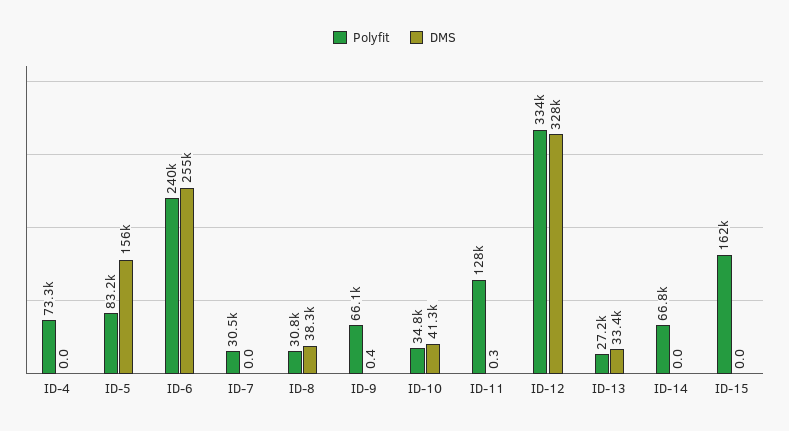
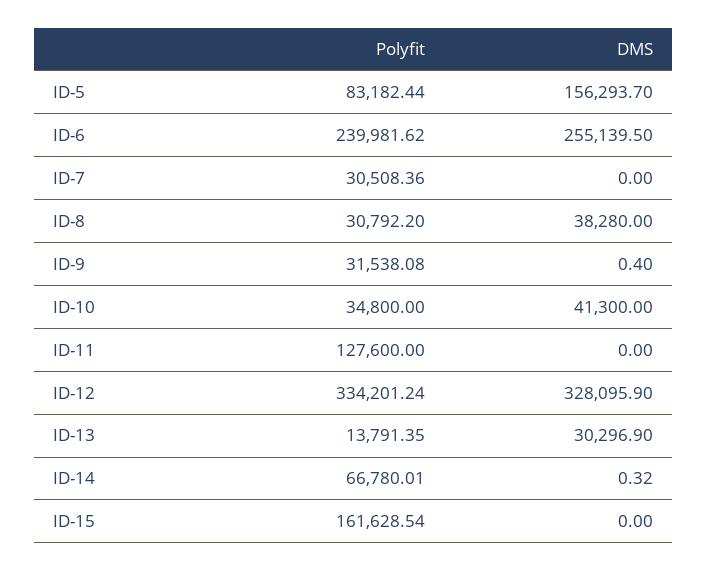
  {
    "Polyfit": {
-     "ID-4": 73300,
      "ID-5": 83182.44,
      "ID-6": 239981.62,
      "ID-7": 30508.36,
      "ID-8": 30792.2,
-     "ID-9": 66100,
+     "ID-9": 31538.08,
      "ID-10": 34800,
      "ID-11": 127600,
      "ID-12": 334201.24,
-     "ID-13": 27200,
+     "ID-13": 13791.35,
      "ID-14": 66780.01,
      "ID-15": 161628.54
    },
    "DMS": {
-     "ID-4": 0,
      "ID-5": 156293.7,
      "ID-6": 255139.5,
      "ID-7": 0,
      "ID-8": 38280,
      "ID-9": 0.4,
      "ID-10": 41300,
-     "ID-11": 0.3,
+     "ID-11": 0,
      "ID-12": 328095.9,
-     "ID-13": 33400,
+     "ID-13": 30296.9,
-     "ID-14": 0,
+     "ID-14": 0.32,
      "ID-15": 0
    }
  }

